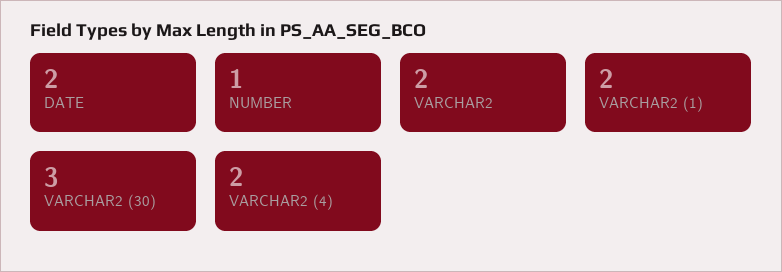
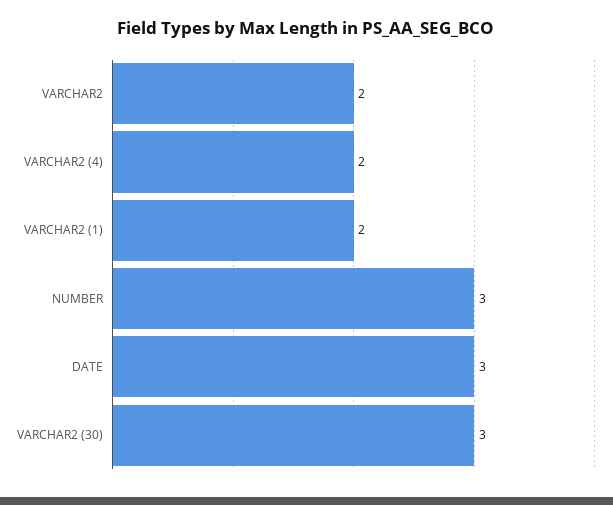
  {
-   "DATE": 2,
+   "DATE": 3,
-   "NUMBER": 1,
+   "NUMBER": 3,
    "VARCHAR2": 2,
    "VARCHAR2 (1)": 2,
    "VARCHAR2 (30)": 3,
    "VARCHAR2 (4)": 2
  }

